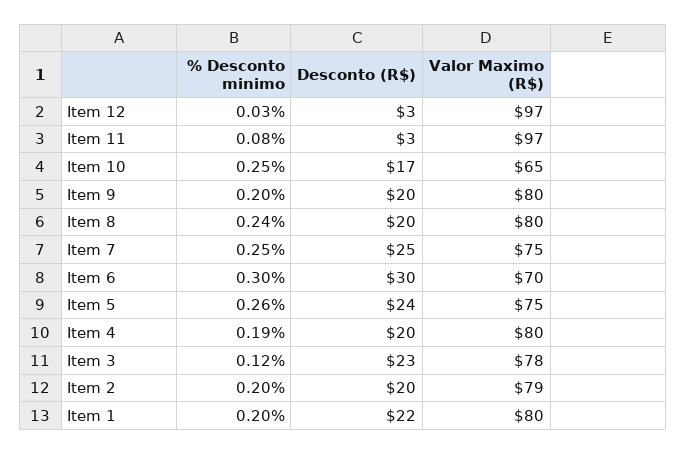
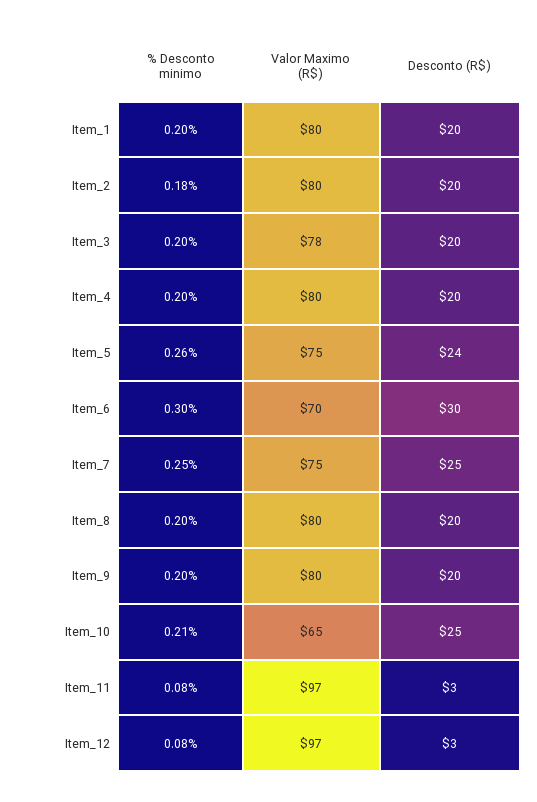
  {
    "% Desconto minimo": {
-     "Item 12": 0.03,
+     "Item 12": 0.08,
      "Item 11": 0.08,
-     "Item 10": 0.25,
+     "Item 10": 0.21,
      "Item 9": 0.2,
-     "Item 8": 0.24,
+     "Item 8": 0.2,
      "Item 7": 0.25,
      "Item 6": 0.3,
      "Item 5": 0.26,
-     "Item 4": 0.19,
+     "Item 4": 0.2,
-     "Item 3": 0.12,
+     "Item 3": 0.2,
-     "Item 2": 0.2,
+     "Item 2": 0.18,
      "Item 1": 0.2
    },
    "Desconto (R$)": {
      "Item 12": 3,
      "Item 11": 3,
-     "Item 10": 17,
+     "Item 10": 25,
      "Item 9": 20,
      "Item 8": 20,
      "Item 7": 25,
      "Item 6": 30,
      "Item 5": 24,
      "Item 4": 20,
-     "Item 3": 23,
+     "Item 3": 20,
      "Item 2": 20,
-     "Item 1": 22
+     "Item 1": 20
    },
    "Valor Maximo (R$)": {
      "Item 12": 97,
      "Item 11": 97,
      "Item 10": 65,
      "Item 9": 80,
      "Item 8": 80,
      "Item 7": 75,
      "Item 6": 70,
      "Item 5": 75,
      "Item 4": 80,
      "Item 3": 78,
-     "Item 2": 79,
+     "Item 2": 80,
      "Item 1": 80
    }
  }

